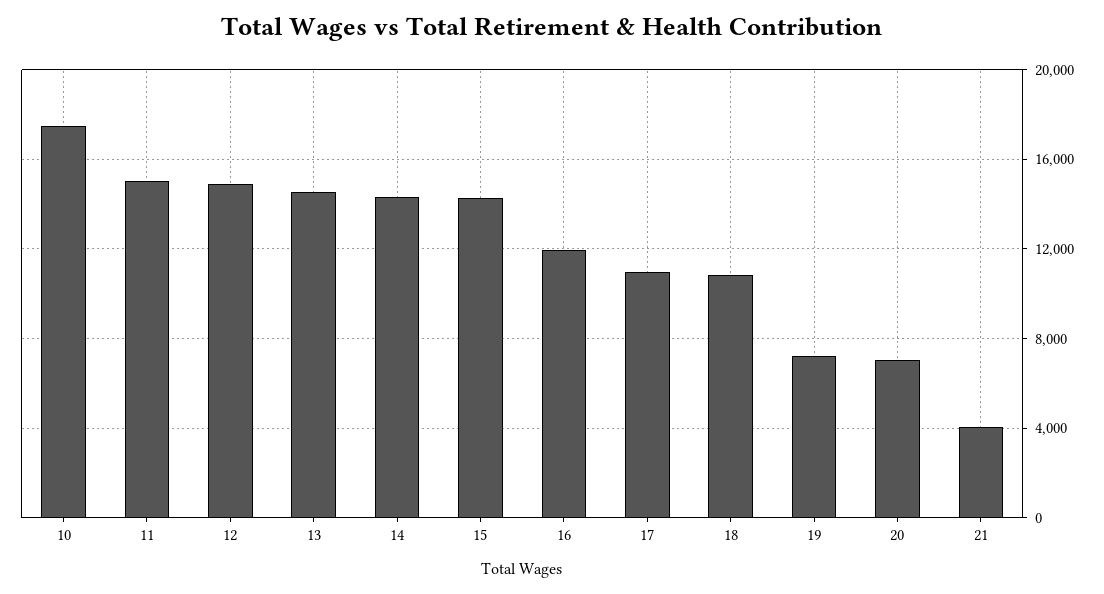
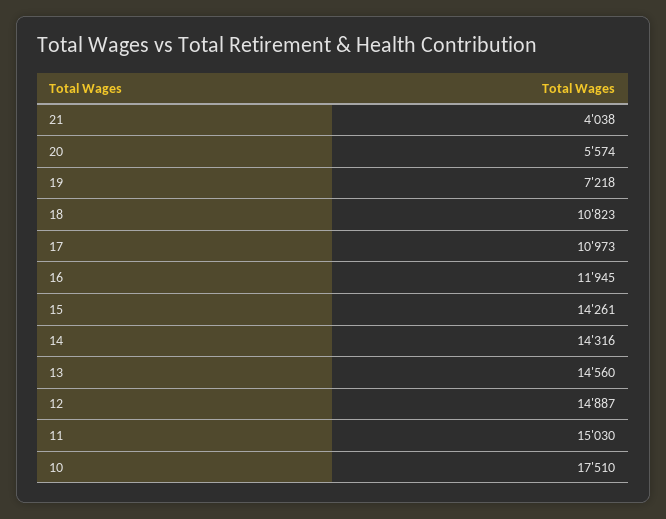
  {
    "10": 17510,
    "11": 15030,
    "12": 14887,
    "13": 14560,
    "14": 14316,
    "15": 14261,
    "16": 11945,
    "17": 10973,
    "18": 10823,
    "19": 7218,
-   "20": 7000,
+   "20": 5574,
    "21": 4038
  }

